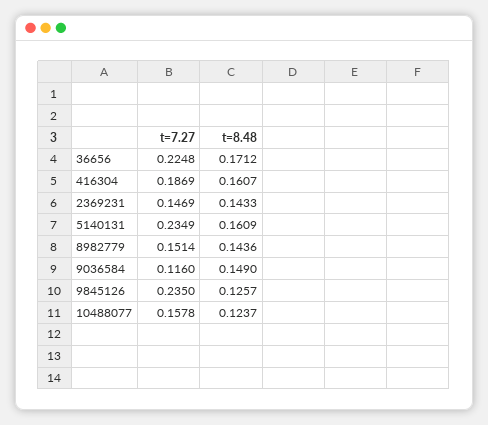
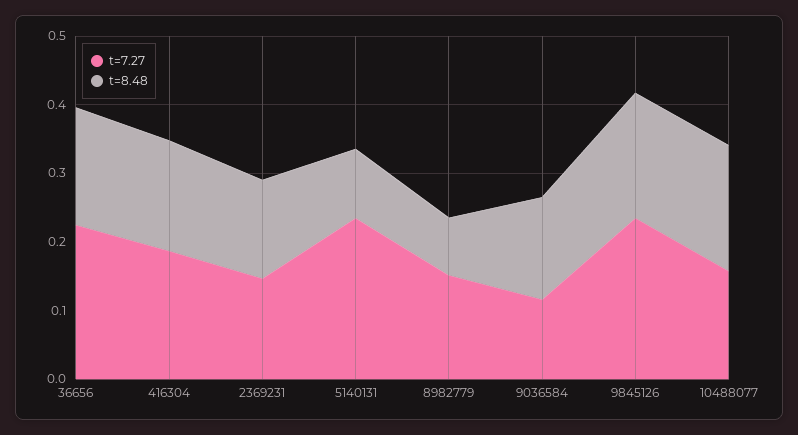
  {
    "t=7.27": {
      "36656": 0.2248,
      "416304": 0.1869,
      "2369231": 0.1469,
      "5140131": 0.2349,
      "8982779": 0.1514,
      "9036584": 0.116,
      "9845126": 0.235,
      "10488077": 0.1578
    },
    "t=8.48": {
      "36656": 0.1712,
      "416304": 0.1607,
      "2369231": 0.1433,
-     "5140131": 0.1609,
+     "5140131": 0.1,
-     "8982779": 0.1436,
+     "8982779": 0.08,
      "9036584": 0.149,
-     "9845126": 0.1257,
+     "9845126": 0.18,
-     "10488077": 0.1237
+     "10488077": 0.18
    }
  }

